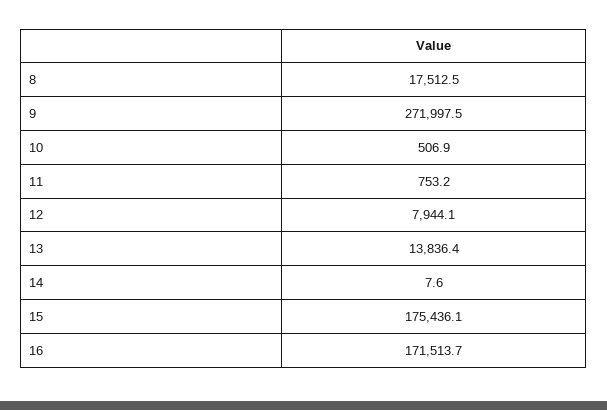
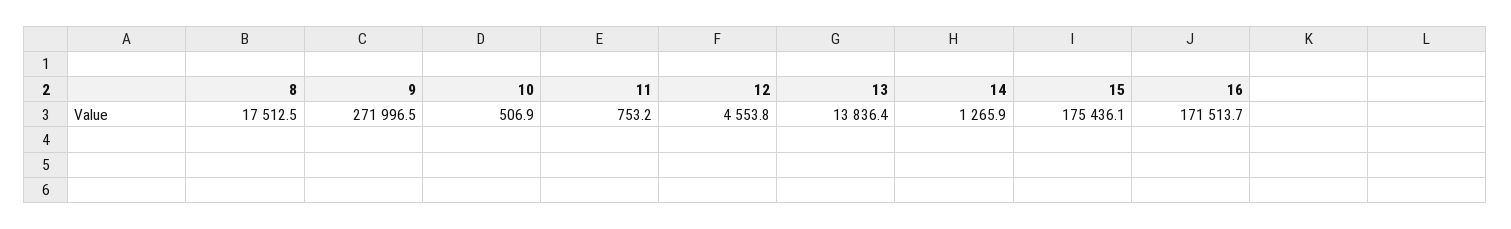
  {
    "8": 17512.5,
-   "9": 271997.5,
+   "9": 271996.5,
    "10": 506.9,
    "11": 753.2,
-   "12": 7944.1,
+   "12": 4553.8,
    "13": 13836.4,
-   "14": 7.6,
+   "14": 1265.9,
    "15": 175436.1,
    "16": 171513.7
  }

